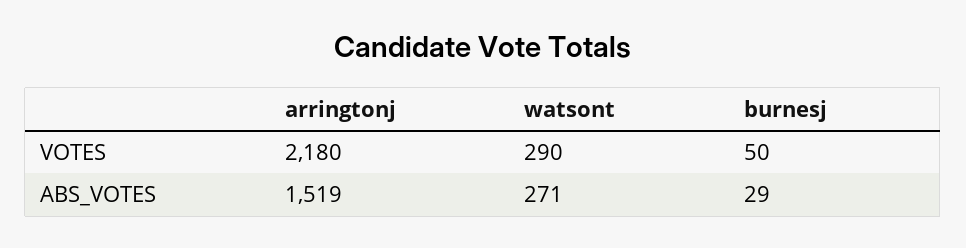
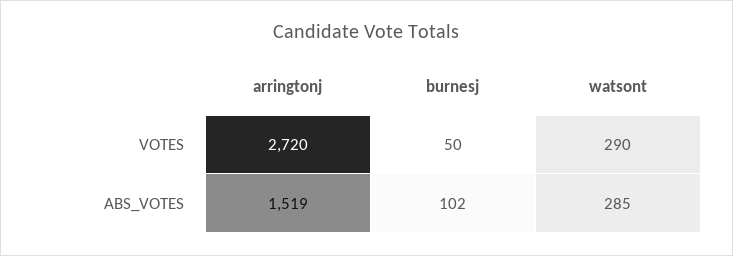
  {
    "arringtonj": {
-     "VOTES": 2180,
+     "VOTES": 2720,
      "ABS_VOTES": 1519
    },
    "watsont": {
      "VOTES": 290,
-     "ABS_VOTES": 271
+     "ABS_VOTES": 285
    },
    "burnesj": {
      "VOTES": 50,
-     "ABS_VOTES": 29
+     "ABS_VOTES": 102
    }
  }

